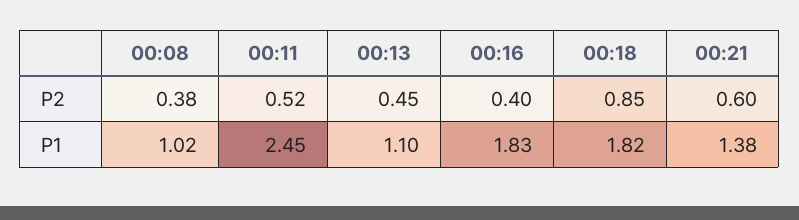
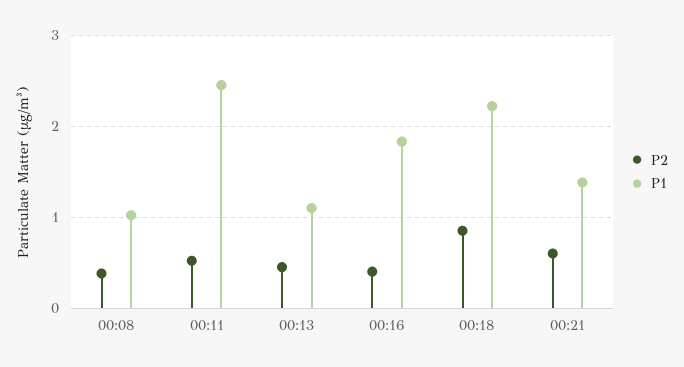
  {
    "P2": {
      "00:08": 0.38,
      "00:11": 0.52,
      "00:13": 0.45,
      "00:16": 0.4,
      "00:18": 0.85,
      "00:21": 0.6
    },
    "P1": {
      "00:08": 1.02,
      "00:11": 2.45,
      "00:13": 1.1,
      "00:16": 1.83,
-     "00:18": 1.82,
+     "00:18": 2.2,
      "00:21": 1.38
    }
  }

